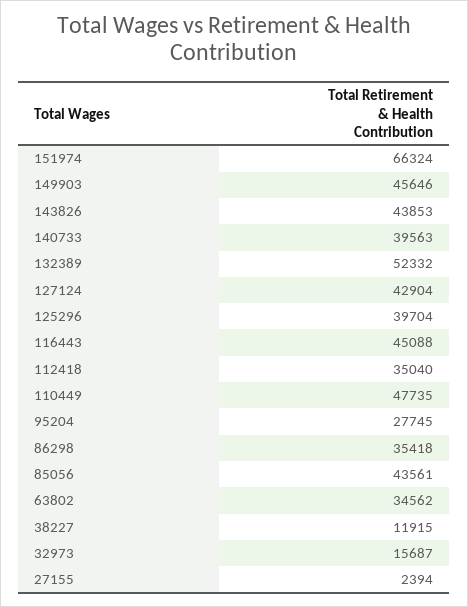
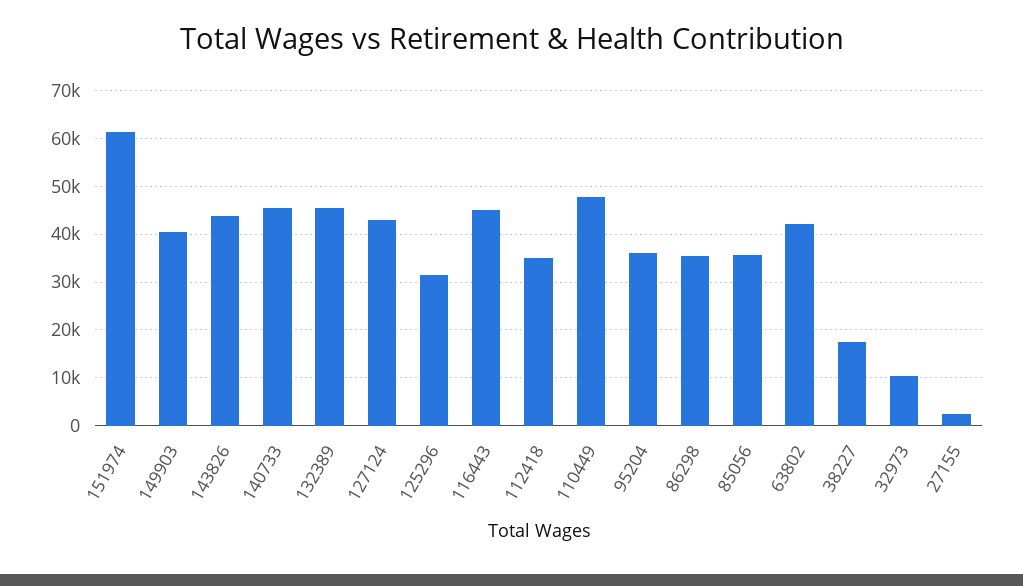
  {
-   "151974": 66324,
+   "151974": 62000,
-   "149903": 45646,
+   "149903": 40000,
    "143826": 43853,
-   "140733": 39563,
+   "140733": 46000,
-   "132389": 52332,
+   "132389": 46000,
    "127124": 42904,
-   "125296": 39704,
+   "125296": 32000,
    "116443": 45088,
    "112418": 35040,
    "110449": 47735,
-   "95204": 27745,
+   "95204": 36000,
    "86298": 35418,
-   "85056": 43561,
+   "85056": 36000,
-   "63802": 34562,
+   "63802": 42000,
-   "38227": 11915,
+   "38227": 18000,
-   "32973": 15687,
+   "32973": 10000,
    "27155": 2394
  }

